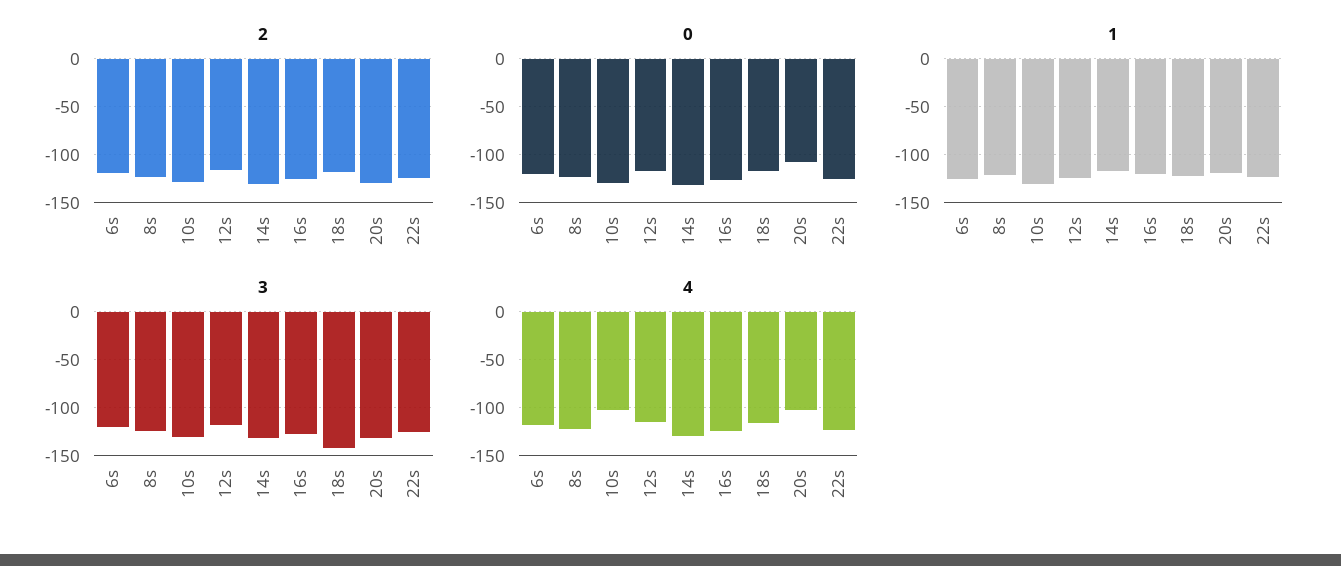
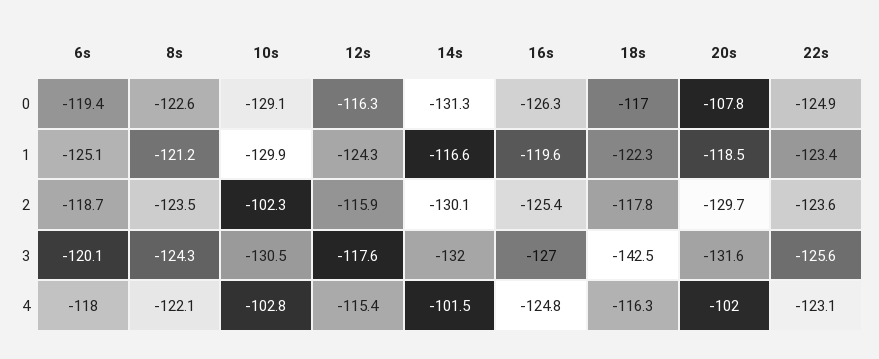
  {
    "2": {
      "6s": -118.7,
      "8s": -123.5,
-     "10s": -130,
+     "10s": -102.3,
      "12s": -115.9,
      "14s": -130.1,
      "16s": -125.4,
      "18s": -117.8,
      "20s": -129.7,
      "22s": -123.6
    },
    "0": {
      "6s": -119.4,
      "8s": -122.6,
      "10s": -129.1,
      "12s": -116.3,
      "14s": -131.3,
      "16s": -126.3,
      "18s": -117,
      "20s": -107.8,
      "22s": -124.9
    },
    "1": {
      "6s": -125.1,
      "8s": -121.2,
      "10s": -129.9,
      "12s": -124.3,
      "14s": -116.6,
      "16s": -119.6,
      "18s": -122.3,
      "20s": -118.5,
      "22s": -123.4
    },
    "3": {
      "6s": -120.1,
      "8s": -124.3,
      "10s": -130.5,
      "12s": -117.6,
      "14s": -132,
      "16s": -127,
      "18s": -142.5,
      "20s": -131.6,
      "22s": -125.6
    },
    "4": {
      "6s": -118,
      "8s": -122.1,
      "10s": -102.8,
      "12s": -115.4,
-     "14s": -130,
+     "14s": -101.5,
      "16s": -124.8,
      "18s": -116.3,
      "20s": -102,
      "22s": -123.1
    }
  }

